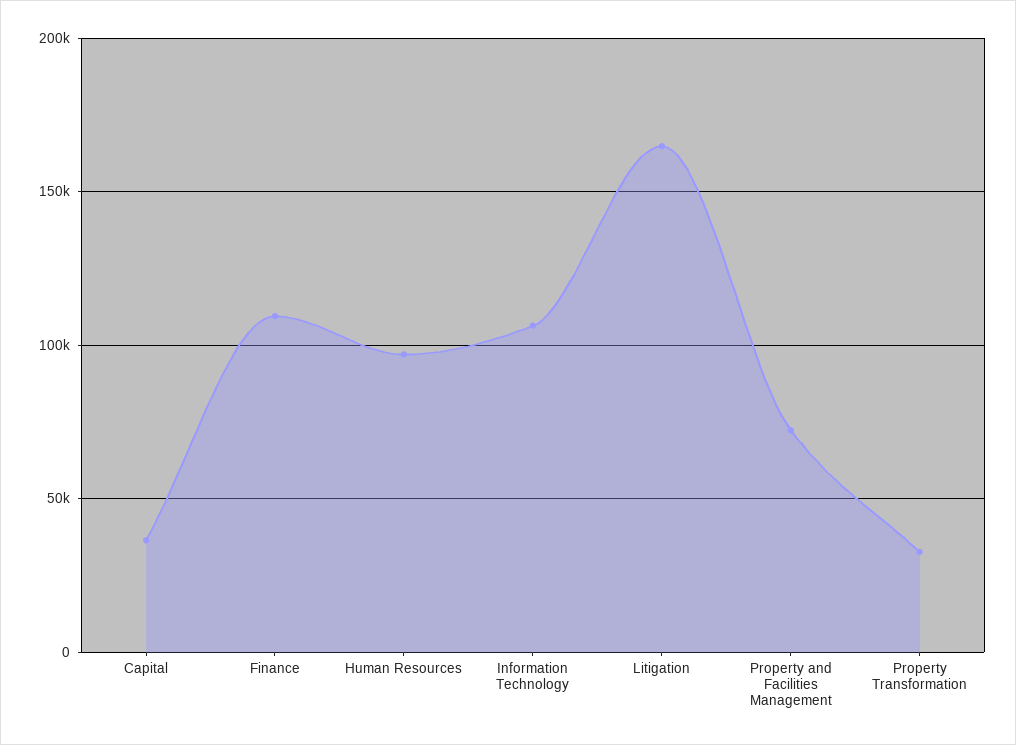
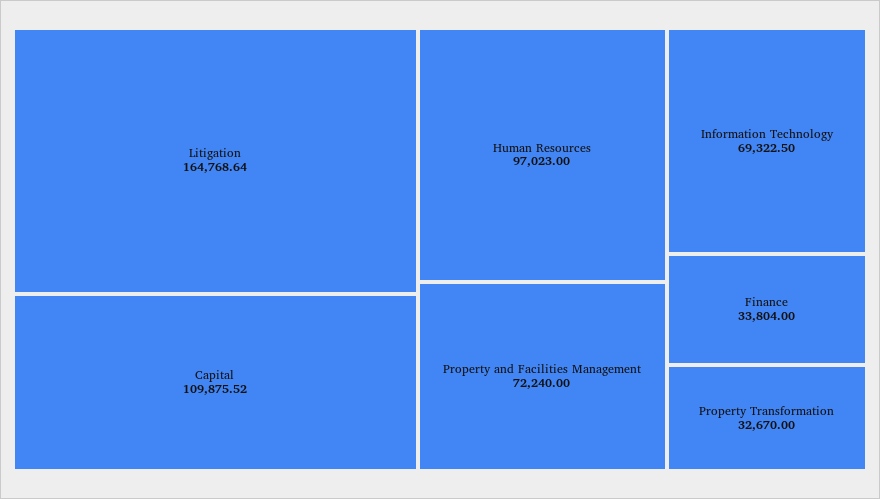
  {
-   "Capital": 35000,
+   "Capital": 109875.52,
-   "Finance": 110000,
+   "Finance": 33804,
    "Human Resources": 97023,
-   "Information Technology": 105000,
+   "Information Technology": 69322.5,
    "Litigation": 164768.64,
    "Property and Facilities Management": 72240,
    "Property Transformation": 32670
  }

